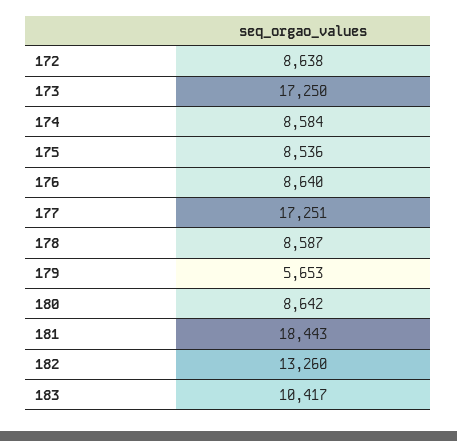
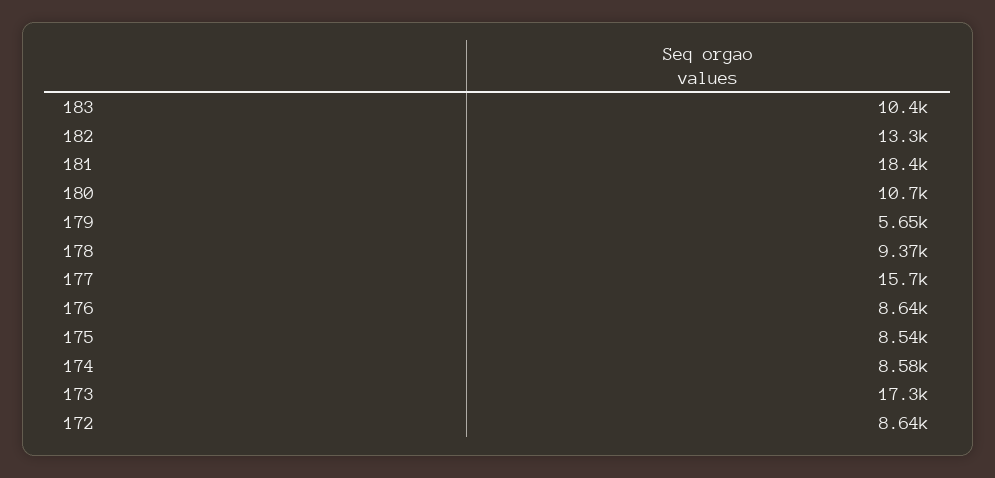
  {
    "172": 8638,
    "173": 17250,
    "174": 8584,
    "175": 8536,
    "176": 8640,
-   "177": 17251,
+   "177": 15700,
-   "178": 8587,
+   "178": 9370,
    "179": 5653,
-   "180": 8642,
+   "180": 10700,
    "181": 18443,
    "182": 13260,
    "183": 10417
  }

